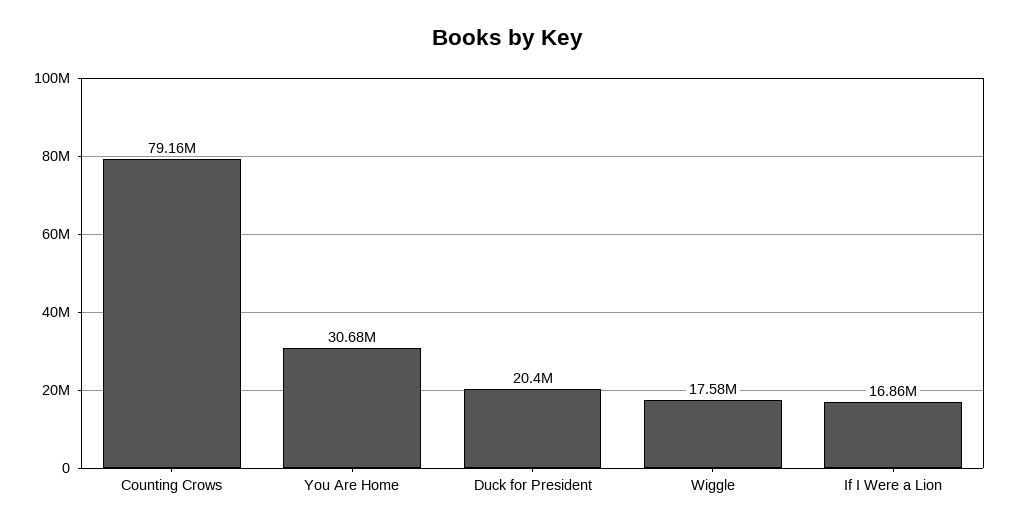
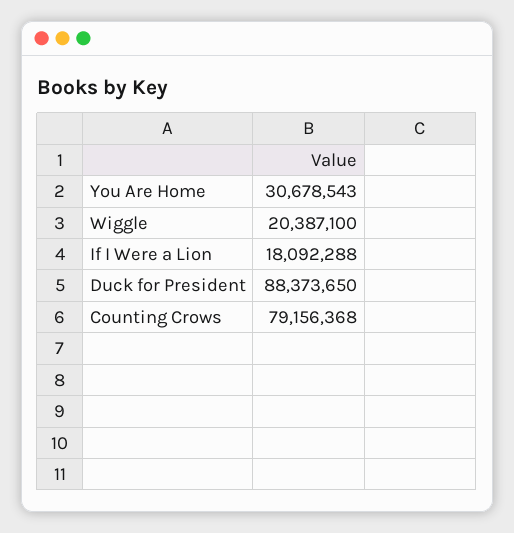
  {
    "Counting Crows": 79156368,
    "You Are Home": 30678543,
-   "Duck for President": 20400000,
+   "Duck for President": 88373650,
-   "Wiggle": 17580000,
+   "Wiggle": 20387100,
-   "If I Were a Lion": 16860000
+   "If I Were a Lion": 18092288
  }

